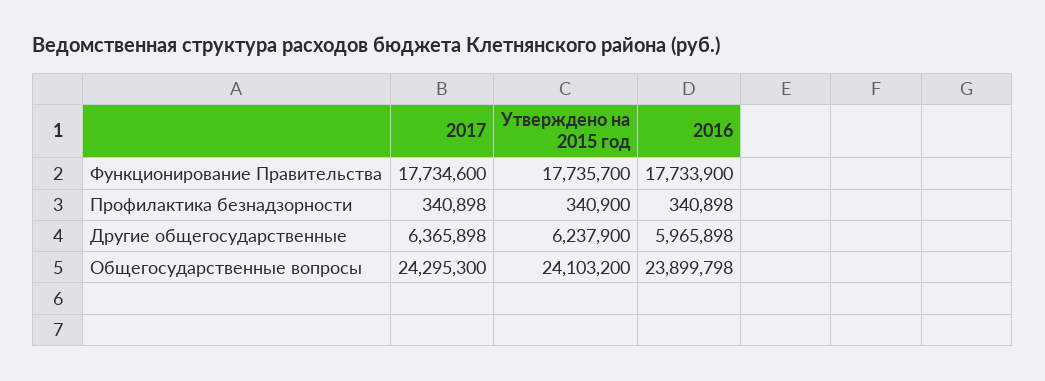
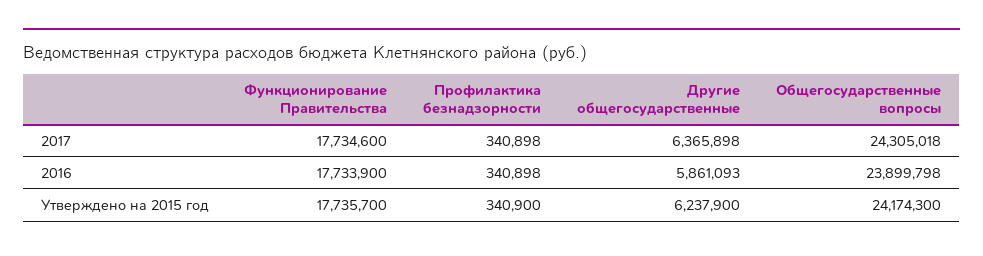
  {
    "2017": {
      "Функционирование Правительства": 17734600,
      "Профилактика безнадзорности": 340898,
      "Другие общегосударственные": 6365898,
-     "Общегосударственные вопросы": 24295300
+     "Общегосударственные вопросы": 24305018
    },
    "Утверждено на 2015 год": {
      "Функционирование Правительства": 17735700,
      "Профилактика безнадзорности": 340900,
      "Другие общегосударственные": 6237900,
-     "Общегосударственные вопросы": 24103200
+     "Общегосударственные вопросы": 24174300
    },
    "2016": {
      "Функционирование Правительства": 17733900,
      "Профилактика безнадзорности": 340898,
-     "Другие общегосударственные": 5965898,
+     "Другие общегосударственные": 5861093,
      "Общегосударственные вопросы": 23899798
    }
  }

